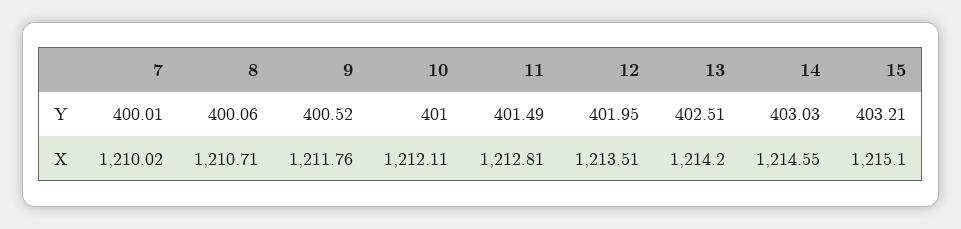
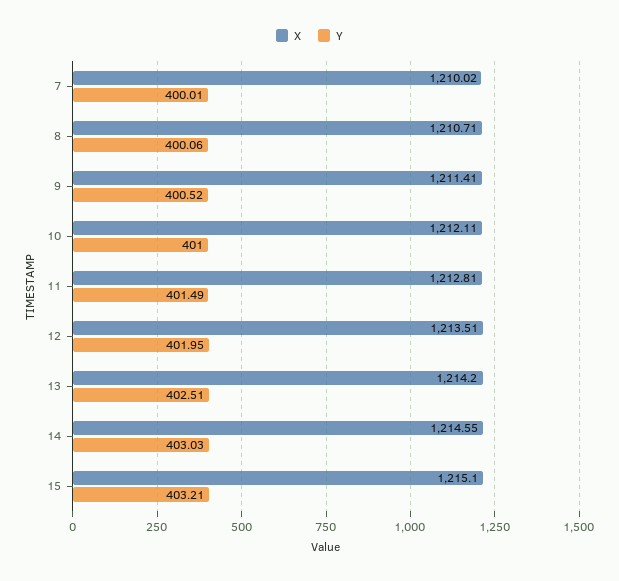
  {
    "Y": {
      "7": 400.01,
      "8": 400.06,
      "9": 400.52,
      "10": 401,
      "11": 401.49,
      "12": 401.95,
      "13": 402.51,
      "14": 403.03,
      "15": 403.21
    },
    "X": {
      "7": 1210.02,
      "8": 1210.71,
-     "9": 1211.76,
+     "9": 1211.41,
      "10": 1212.11,
      "11": 1212.81,
      "12": 1213.51,
      "13": 1214.2,
      "14": 1214.55,
      "15": 1215.1
    }
  }

